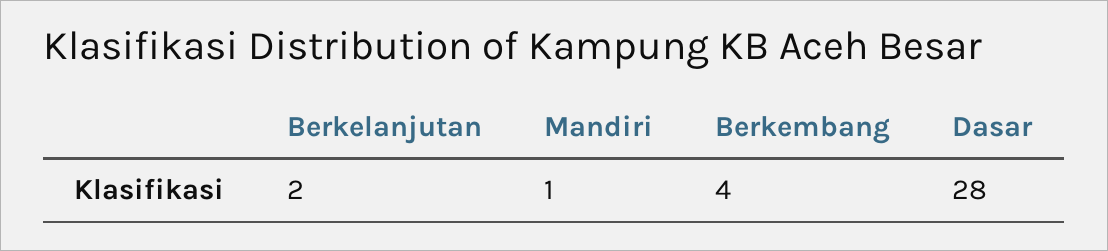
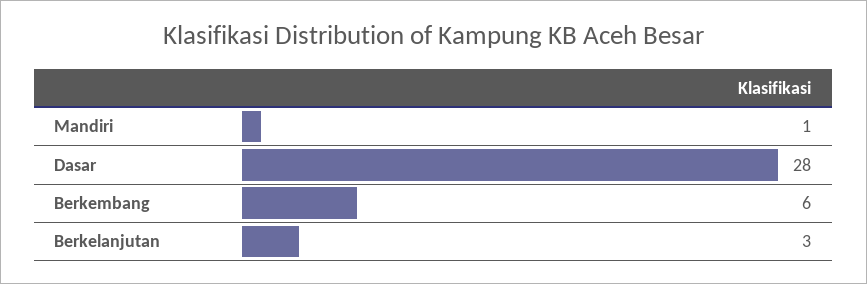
  {
-   "Berkelanjutan": 2,
+   "Berkelanjutan": 3,
    "Mandiri": 1,
-   "Berkembang": 4,
+   "Berkembang": 6,
    "Dasar": 28
  }

